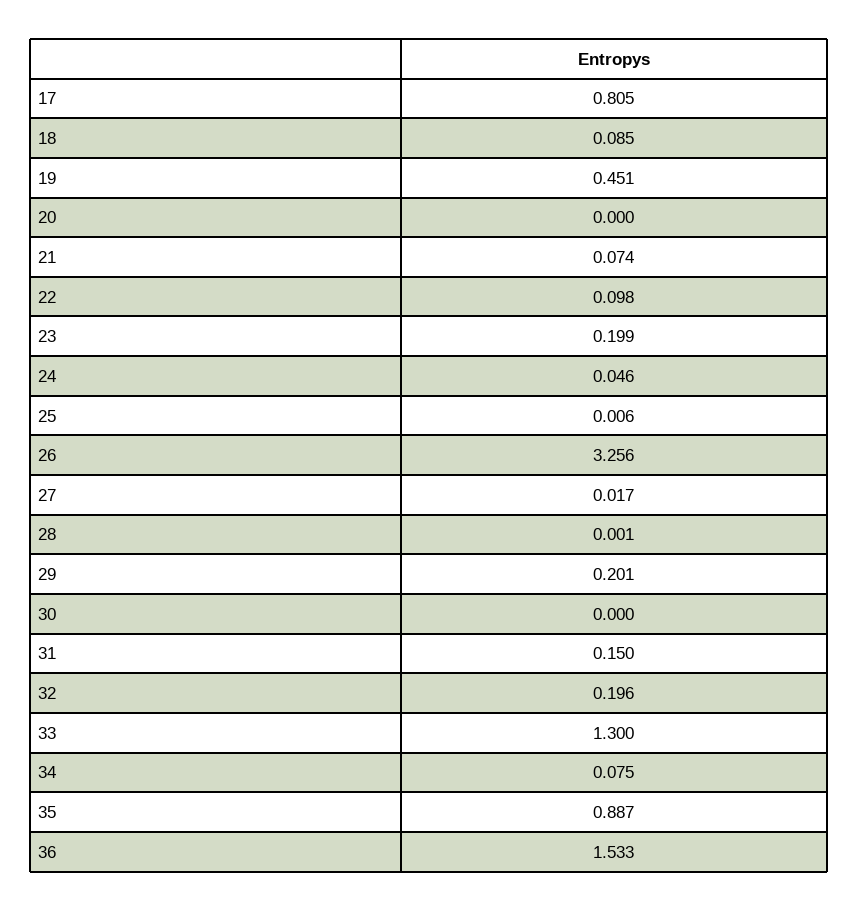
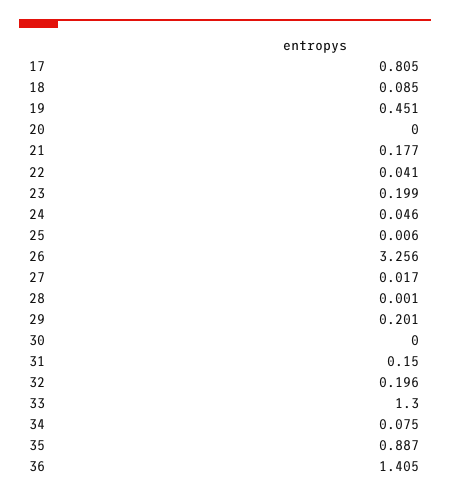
  {
    "17": 0.805,
    "18": 0.085,
    "19": 0.451,
    "20": 0,
-   "21": 0.074,
+   "21": 0.177,
-   "22": 0.098,
+   "22": 0.041,
    "23": 0.199,
    "24": 0.046,
    "25": 0.006,
    "26": 3.256,
    "27": 0.017,
    "28": 0.001,
    "29": 0.201,
    "30": 0,
    "31": 0.15,
    "32": 0.196,
    "33": 1.3,
    "34": 0.075,
    "35": 0.887,
-   "36": 1.533
+   "36": 1.405
  }

